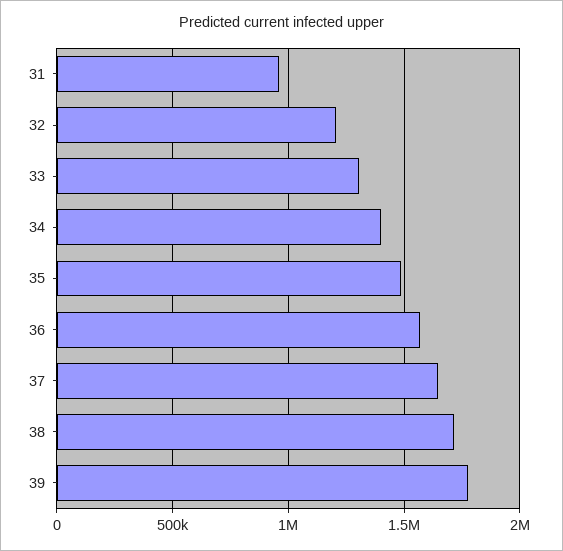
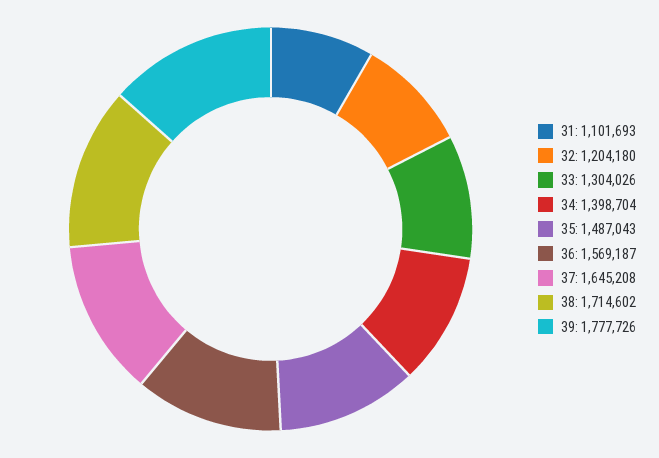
  {
-   "31": 950000,
+   "31": 1101693,
    "32": 1204180,
    "33": 1304026,
    "34": 1398704,
    "35": 1487043,
    "36": 1569187,
    "37": 1645208,
    "38": 1714602,
    "39": 1777726
  }

